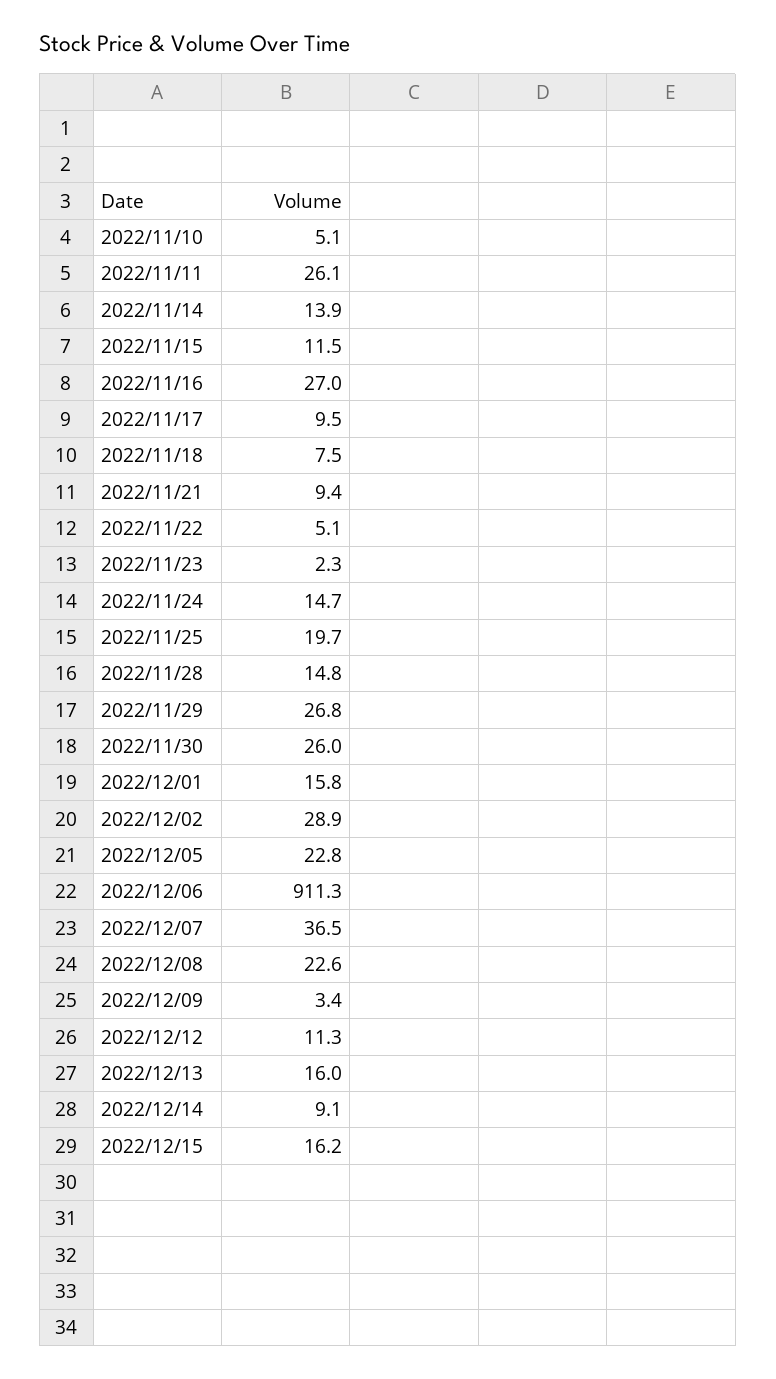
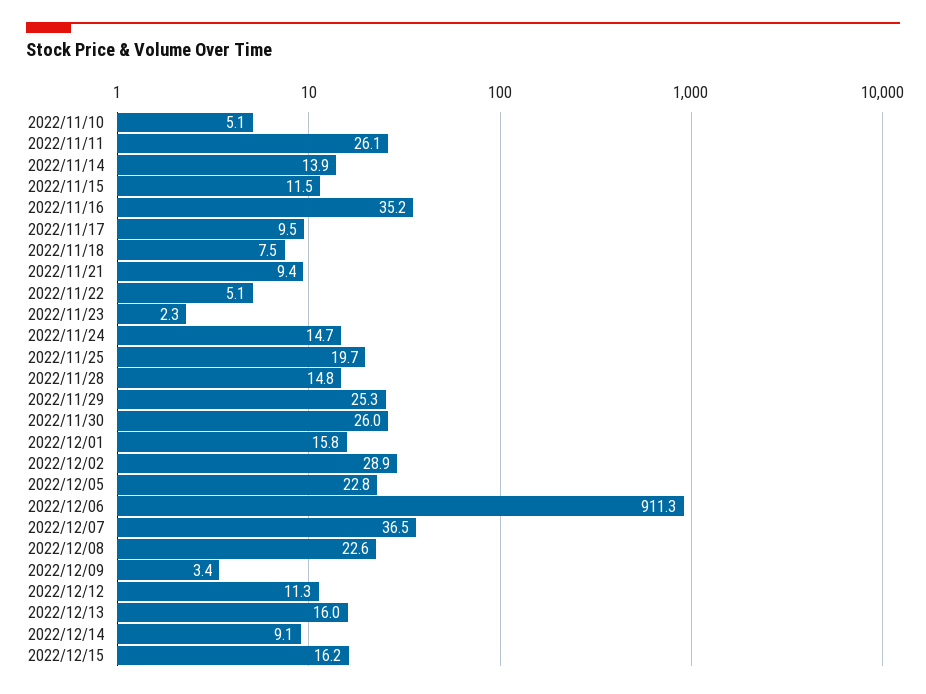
  {
    "2022/11/10": 5.1,
    "2022/11/11": 26.1,
    "2022/11/14": 13.9,
    "2022/11/15": 11.5,
-   "2022/11/16": 27,
+   "2022/11/16": 35.2,
    "2022/11/17": 9.5,
    "2022/11/18": 7.5,
    "2022/11/21": 9.4,
    "2022/11/22": 5.1,
    "2022/11/23": 2.3,
    "2022/11/24": 14.7,
    "2022/11/25": 19.7,
    "2022/11/28": 14.8,
-   "2022/11/29": 26.8,
+   "2022/11/29": 25.3,
    "2022/11/30": 26,
    "2022/12/01": 15.8,
    "2022/12/02": 28.9,
    "2022/12/05": 22.8,
    "2022/12/06": 911.3,
    "2022/12/07": 36.5,
    "2022/12/08": 22.6,
    "2022/12/09": 3.4,
    "2022/12/12": 11.3,
    "2022/12/13": 16,
    "2022/12/14": 9.1,
    "2022/12/15": 16.2
  }

